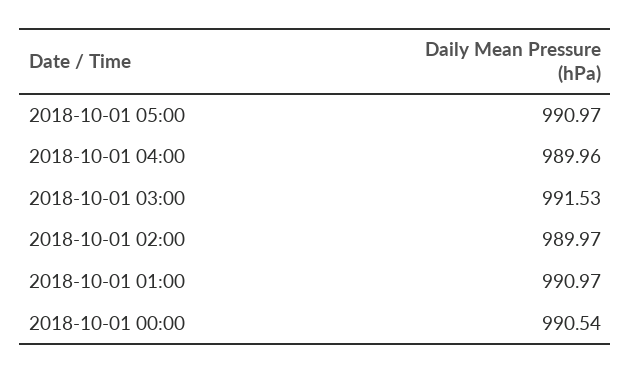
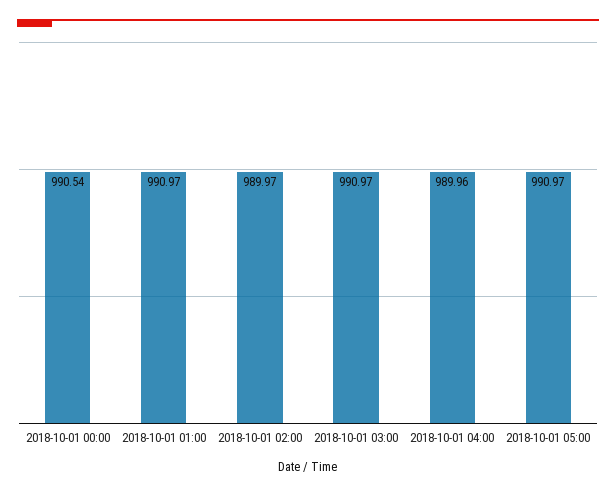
  {
    "2018-10-01 05:00": 990.97,
    "2018-10-01 04:00": 989.96,
-   "2018-10-01 03:00": 991.53,
+   "2018-10-01 03:00": 990.97,
    "2018-10-01 02:00": 989.97,
    "2018-10-01 01:00": 990.97,
    "2018-10-01 00:00": 990.54
  }

